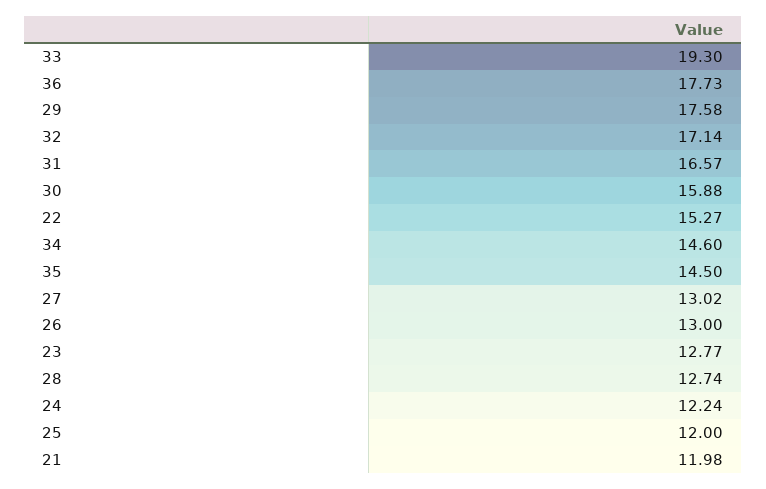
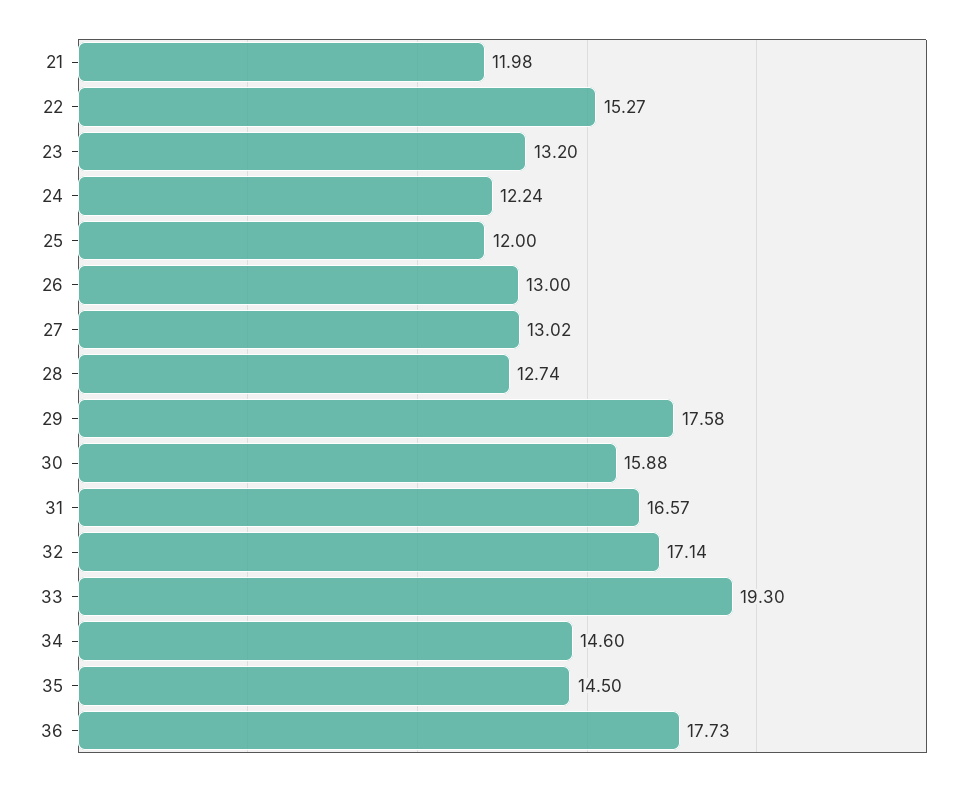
  {
    "33": 19.3,
    "36": 17.73,
    "29": 17.58,
    "32": 17.14,
    "31": 16.57,
    "30": 15.88,
    "22": 15.27,
    "34": 14.6,
    "35": 14.5,
    "27": 13.02,
    "26": 13,
-   "23": 12.77,
+   "23": 13.2,
    "28": 12.74,
    "24": 12.24,
    "25": 12,
    "21": 11.98
  }

